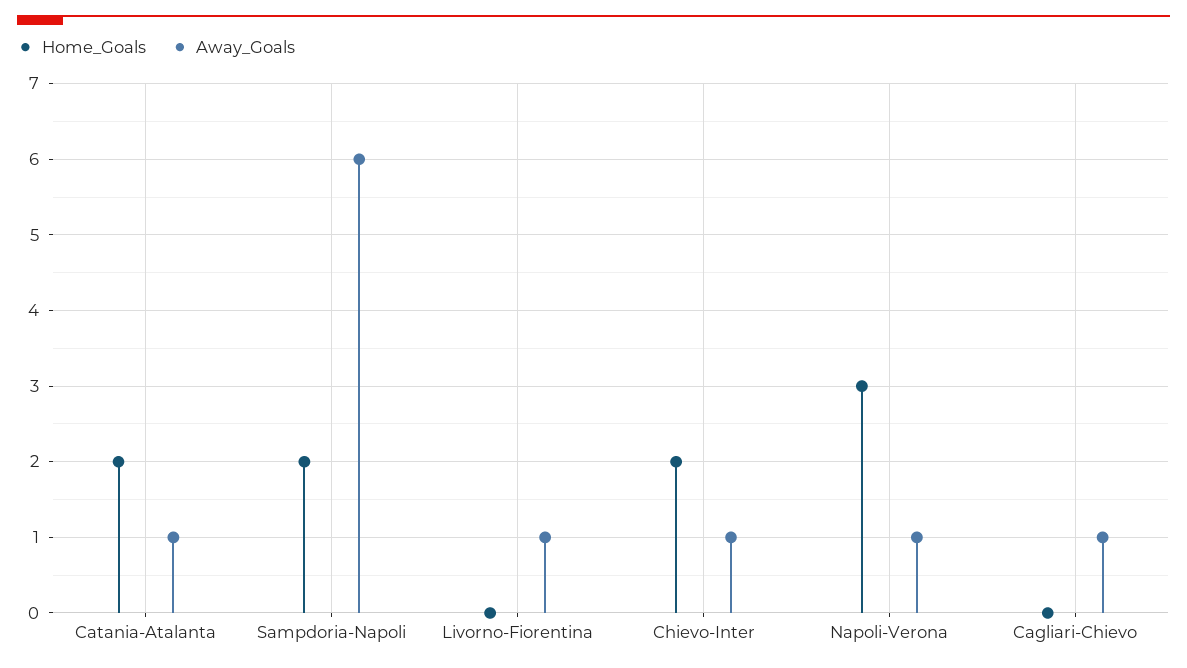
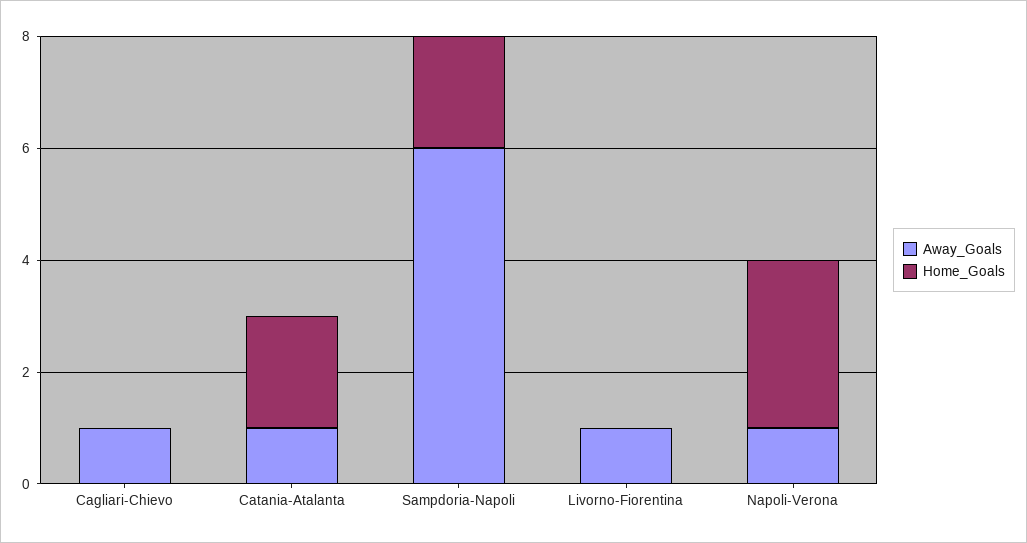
  {
    "Home_Goals": {
      "Catania-Atalanta": 2,
      "Sampdoria-Napoli": 2,
      "Livorno-Fiorentina": 0,
-     "Chievo-Inter": 2,
      "Napoli-Verona": 3,
      "Cagliari-Chievo": 0
    },
    "Away_Goals": {
      "Catania-Atalanta": 1,
      "Sampdoria-Napoli": 6,
      "Livorno-Fiorentina": 1,
-     "Chievo-Inter": 1,
      "Napoli-Verona": 1,
      "Cagliari-Chievo": 1
    }
  }

